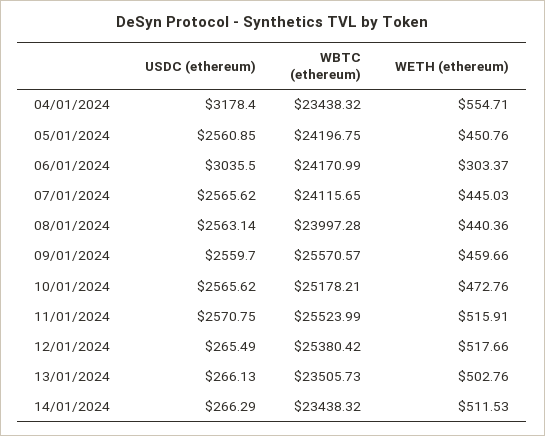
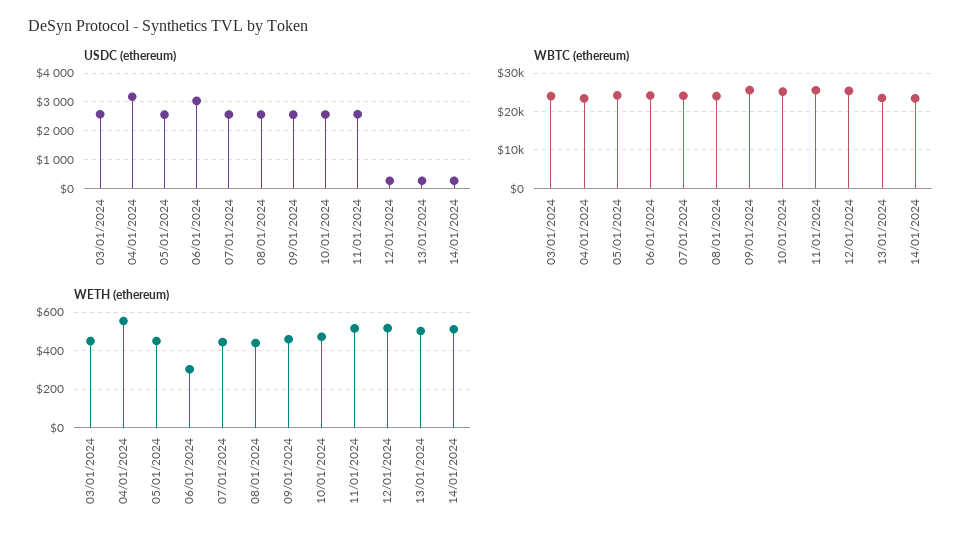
  {
    "USDC (ethereum)": {
      "04/01/2024": 3178.4,
      "05/01/2024": 2560.85,
      "06/01/2024": 3035.5,
      "07/01/2024": 2565.62,
      "08/01/2024": 2563.14,
      "09/01/2024": 2559.7,
      "10/01/2024": 2565.62,
      "11/01/2024": 2570.75,
      "12/01/2024": 265.49,
      "13/01/2024": 266.13,
-     "14/01/2024": 266.29
+     "14/01/2024": 266.29,
+     "03/01/2024": 2500
    },
    "WBTC (ethereum)": {
      "04/01/2024": 23438.32,
      "05/01/2024": 24196.75,
      "06/01/2024": 24170.99,
      "07/01/2024": 24115.65,
      "08/01/2024": 23997.28,
      "09/01/2024": 25570.57,
      "10/01/2024": 25178.21,
      "11/01/2024": 25523.99,
      "12/01/2024": 25380.42,
      "13/01/2024": 23505.73,
-     "14/01/2024": 23438.32
+     "14/01/2024": 23438.32,
+     "03/01/2024": 24000
    },
    "WETH (ethereum)": {
      "04/01/2024": 554.71,
      "05/01/2024": 450.76,
      "06/01/2024": 303.37,
      "07/01/2024": 445.03,
      "08/01/2024": 440.36,
      "09/01/2024": 459.66,
      "10/01/2024": 472.76,
      "11/01/2024": 515.91,
      "12/01/2024": 517.66,
      "13/01/2024": 502.76,
-     "14/01/2024": 511.53
+     "14/01/2024": 511.53,
+     "03/01/2024": 450
    }
  }

